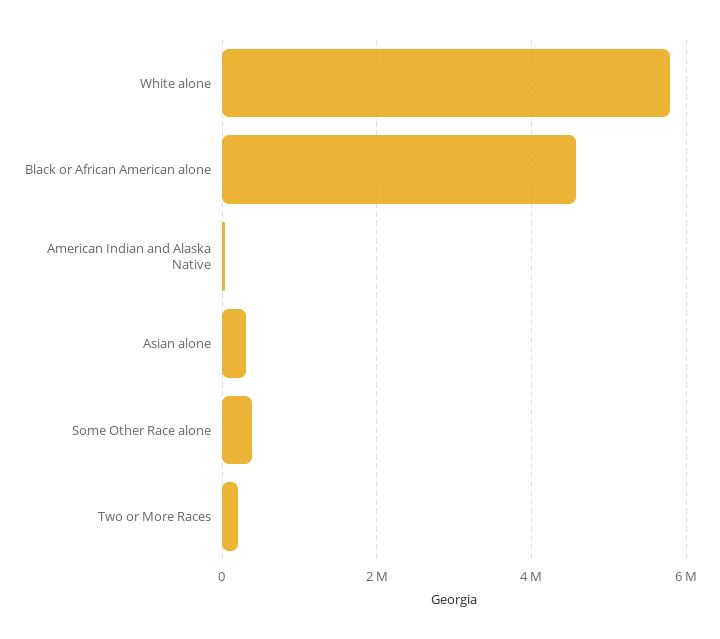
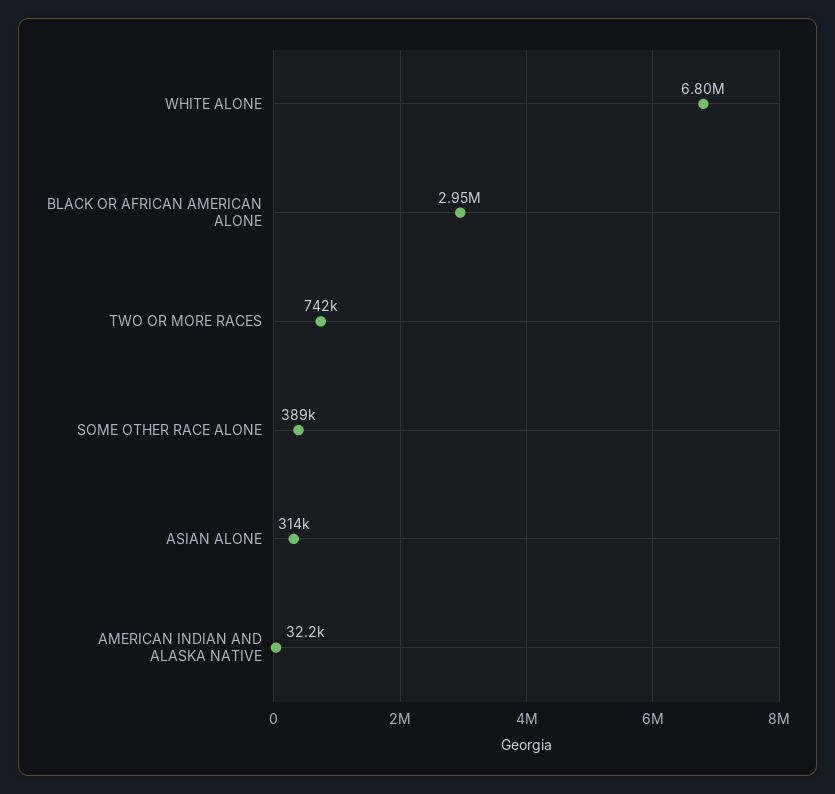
  {
-   "White alone": 5800000,
+   "White alone": 6800000,
-   "Black or African American alone": 4600000,
+   "Black or African American alone": 2950000,
    "American Indian and Alaska Native": 32200,
    "Asian alone": 314000,
    "Some Other Race alone": 389000,
-   "Two or More Races": 200000
+   "Two or More Races": 742000
  }

